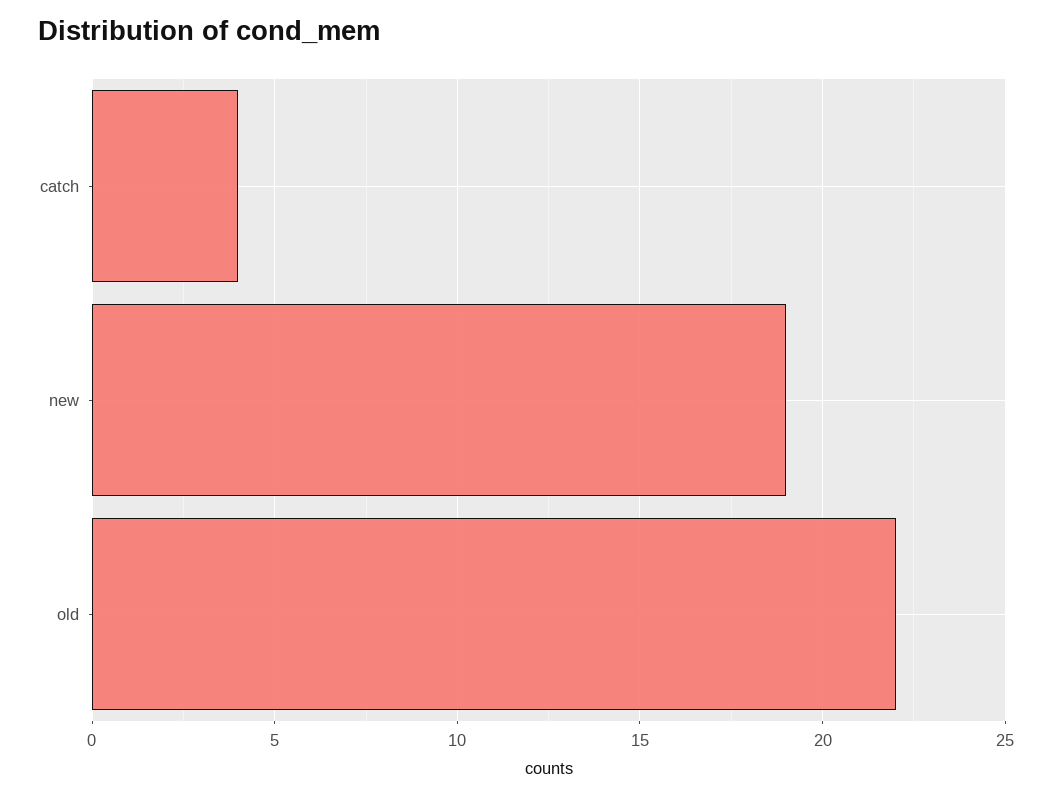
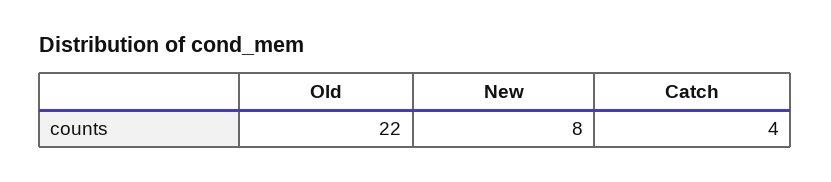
  {
    "catch": 4,
-   "new": 19,
+   "new": 8,
    "old": 22
  }

